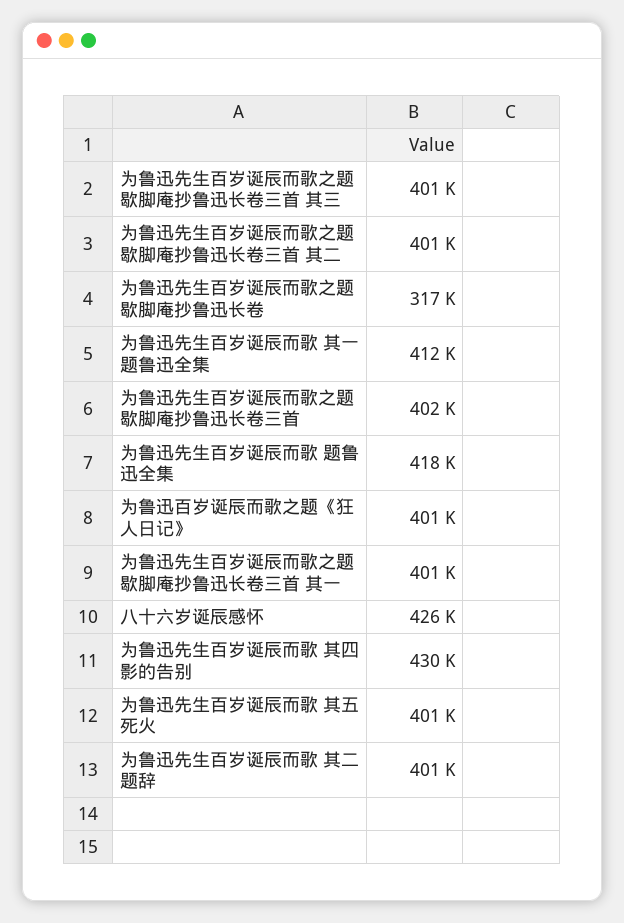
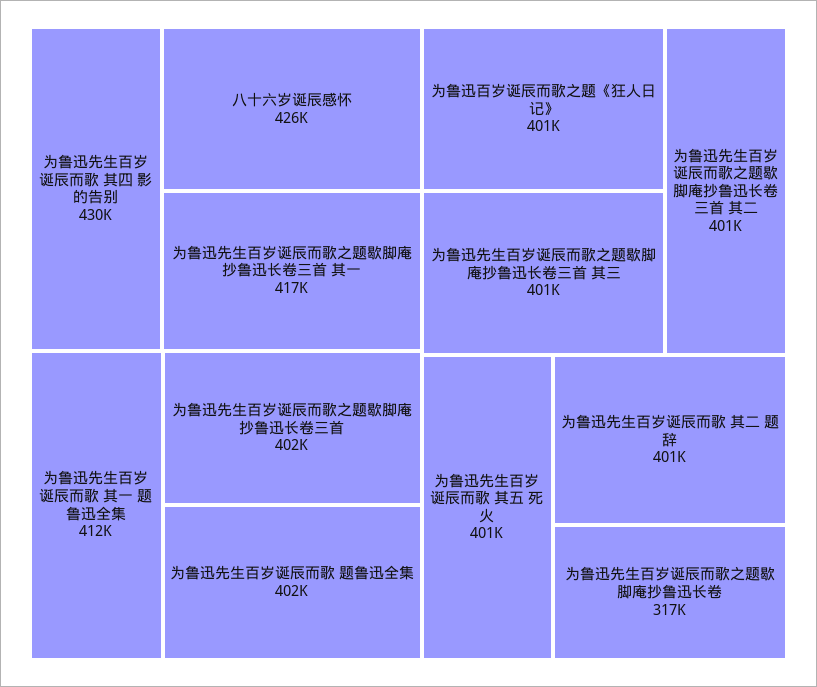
  {
    "为鲁迅先生百岁诞辰而歌之题歇脚庵抄鲁迅长卷三首 其三": 401000,
    "为鲁迅先生百岁诞辰而歌之题歇脚庵抄鲁迅长卷三首 其二": 401000,
    "为鲁迅先生百岁诞辰而歌之题歇脚庵抄鲁迅长卷": 317000,
    "为鲁迅先生百岁诞辰而歌 其一 题鲁迅全集": 412000,
    "为鲁迅先生百岁诞辰而歌之题歇脚庵抄鲁迅长卷三首": 402000,
-   "为鲁迅先生百岁诞辰而歌 题鲁迅全集": 418000,
+   "为鲁迅先生百岁诞辰而歌 题鲁迅全集": 402000,
    "为鲁迅百岁诞辰而歌之题《狂人日记》": 401000,
-   "为鲁迅先生百岁诞辰而歌之题歇脚庵抄鲁迅长卷三首 其一": 401000,
+   "为鲁迅先生百岁诞辰而歌之题歇脚庵抄鲁迅长卷三首 其一": 417000,
    "八十六岁诞辰感怀": 426000,
    "为鲁迅先生百岁诞辰而歌 其四 影的告别": 430000,
    "为鲁迅先生百岁诞辰而歌 其五 死火": 401000,
    "为鲁迅先生百岁诞辰而歌 其二 题辞": 401000
  }

